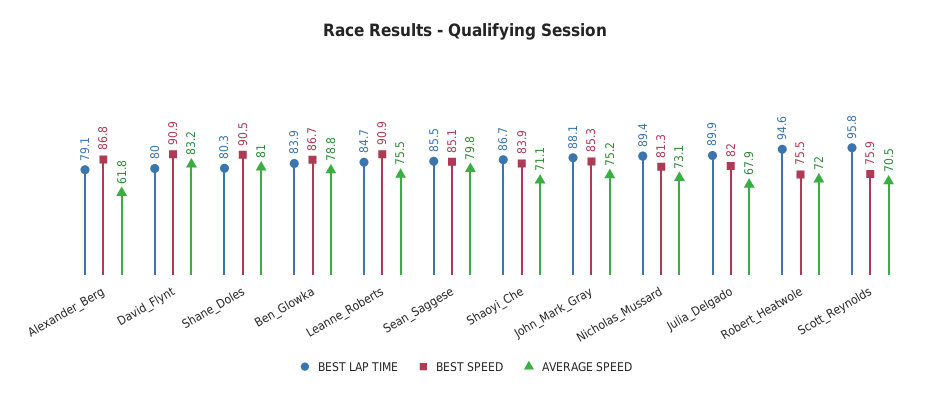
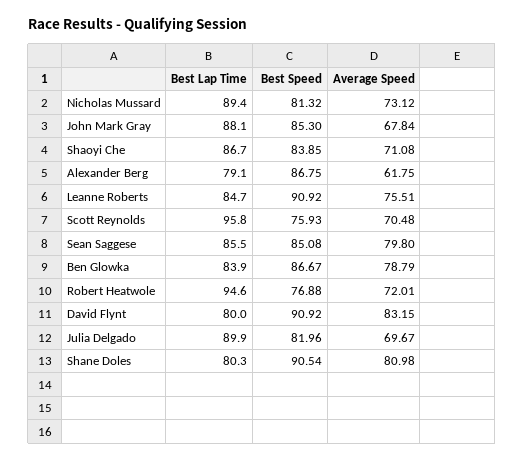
  {
    "BEST LAP TIME": {
      "Alexander_Berg": 79.1,
      "David_Flynt": 80,
      "Shane_Doles": 80.3,
      "Ben_Glowka": 83.9,
      "Leanne_Roberts": 84.7,
      "Sean_Saggese": 85.5,
      "Shaoyi_Che": 86.7,
      "John_Mark_Gray": 88.1,
      "Nicholas_Mussard": 89.4,
      "Julia_Delgado": 89.9,
      "Robert_Heatwole": 94.6,
      "Scott_Reynolds": 95.8
    },
    "BEST SPEED": {
      "Alexander_Berg": 86.75,
      "David_Flynt": 90.92,
      "Shane_Doles": 90.54,
      "Ben_Glowka": 86.67,
      "Leanne_Roberts": 90.92,
      "Sean_Saggese": 85.08,
      "Shaoyi_Che": 83.85,
      "John_Mark_Gray": 85.3,
      "Nicholas_Mussard": 81.32,
      "Julia_Delgado": 81.96,
-     "Robert_Heatwole": 75.5,
+     "Robert_Heatwole": 76.88,
      "Scott_Reynolds": 75.93
    },
    "AVERAGE SPEED": {
      "Alexander_Berg": 61.75,
      "David_Flynt": 83.15,
      "Shane_Doles": 80.98,
      "Ben_Glowka": 78.79,
      "Leanne_Roberts": 75.51,
      "Sean_Saggese": 79.8,
      "Shaoyi_Che": 71.08,
-     "John_Mark_Gray": 75.2,
+     "John_Mark_Gray": 67.84,
      "Nicholas_Mussard": 73.12,
-     "Julia_Delgado": 67.9,
+     "Julia_Delgado": 69.67,
      "Robert_Heatwole": 72.01,
      "Scott_Reynolds": 70.48
    }
  }

